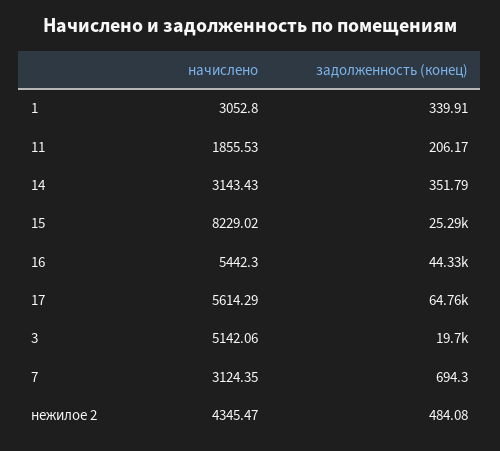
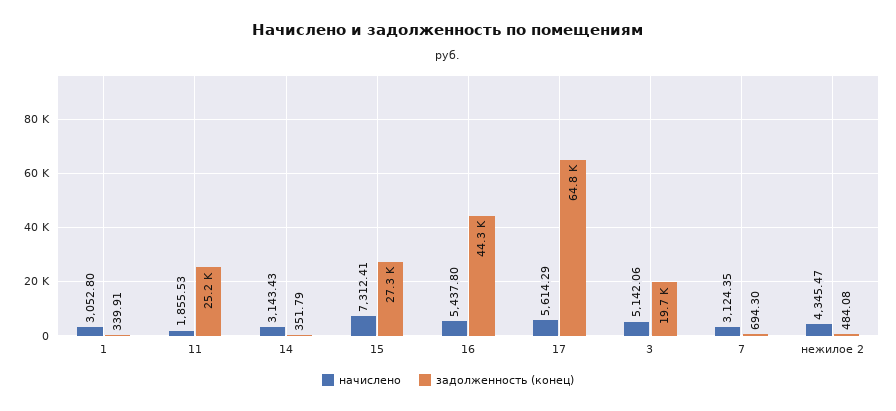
  {
    "начислено": {
      "1": 3052.8,
      "11": 1855.53,
      "14": 3143.43,
-     "15": 8229.02,
+     "15": 7312.41,
-     "16": 5442.3,
+     "16": 5437.8,
      "17": 5614.29,
      "3": 5142.06,
      "7": 3124.35,
      "нежилое 2": 4345.47
    },
    "задолженность (конец)": {
      "1": 339.91,
-     "11": 206.17,
+     "11": 25200,
      "14": 351.79,
-     "15": 25290,
+     "15": 27300,
      "16": 44330,
      "17": 64760,
      "3": 19700,
      "7": 694.3,
      "нежилое 2": 484.08
    }
  }

